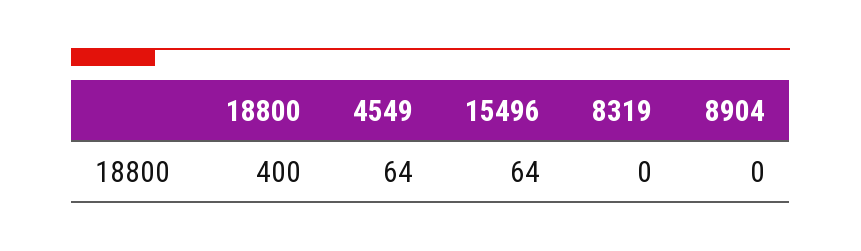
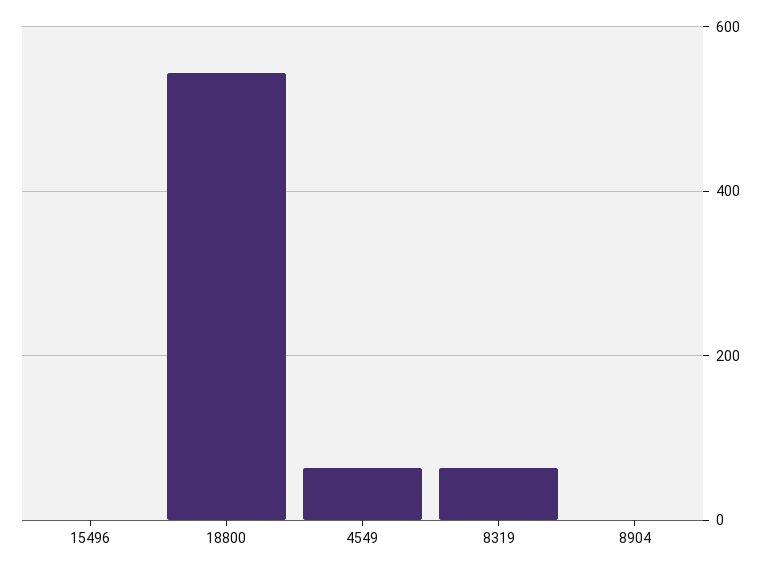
  {
-   "18800": 400,
+   "18800": 540,
    "4549": 64,
-   "15496": 64,
+   "15496": 0,
-   "8319": 0,
+   "8319": 60,
    "8904": 0
  }

